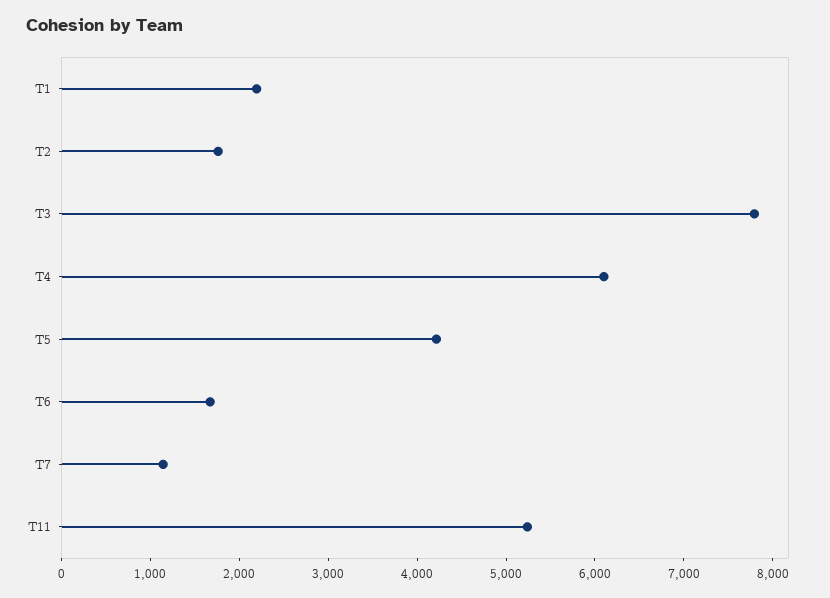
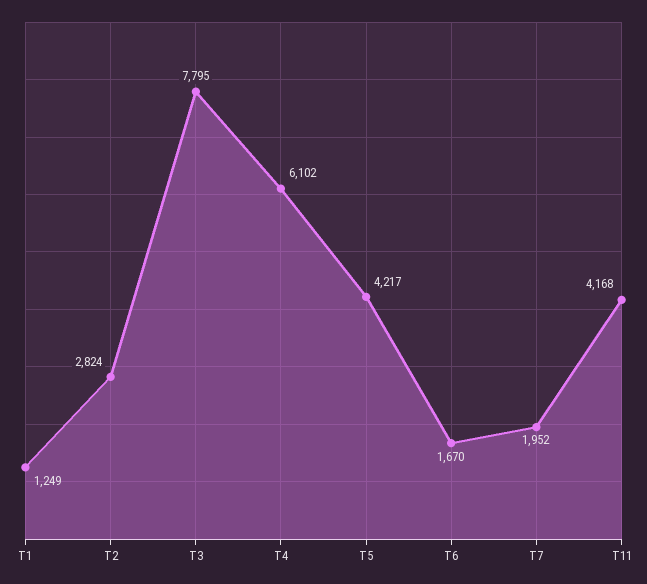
  {
-   "T1": 2200,
+   "T1": 1249,
-   "T2": 1800,
+   "T2": 2824,
    "T3": 7795,
    "T4": 6102,
    "T5": 4217,
    "T6": 1670,
-   "T7": 1200,
+   "T7": 1952,
-   "T11": 5200
+   "T11": 4168
  }

